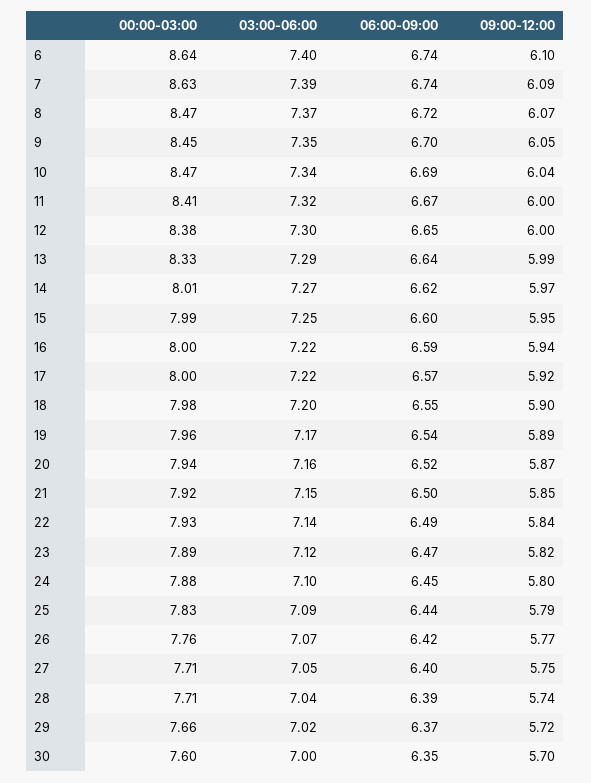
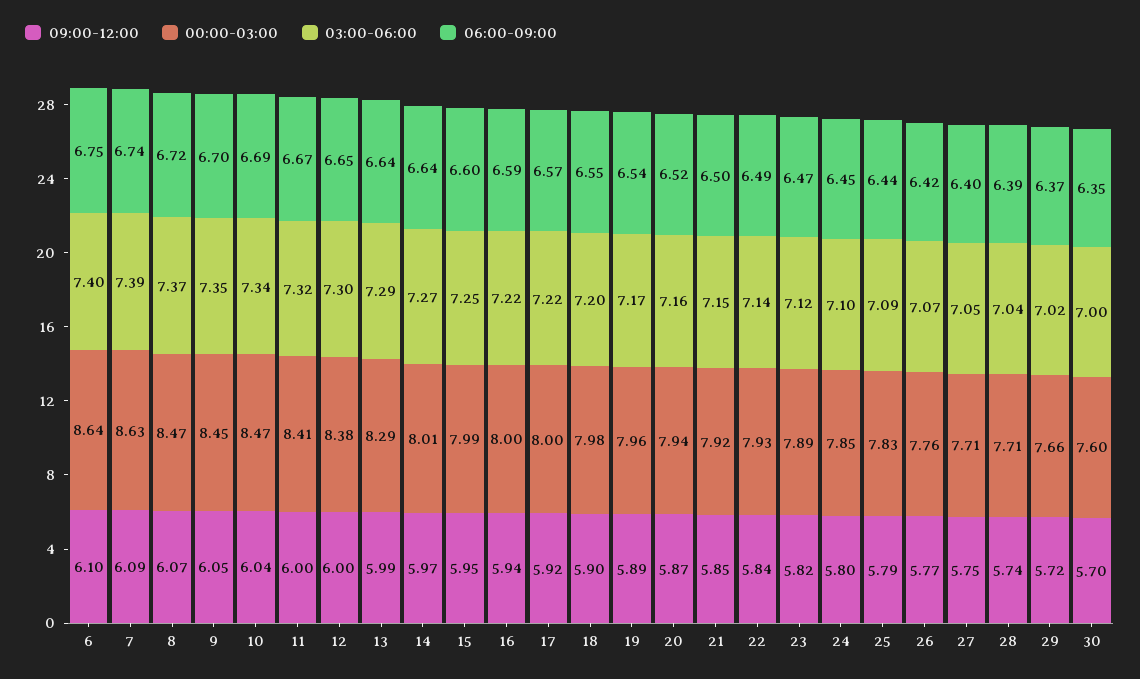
  {
    "00:00-03:00": {
      "6": 8.64,
      "7": 8.63,
      "8": 8.47,
      "9": 8.45,
      "10": 8.47,
      "11": 8.41,
      "12": 8.38,
-     "13": 8.33,
+     "13": 8.29,
      "14": 8.01,
      "15": 7.99,
      "16": 8,
      "17": 8,
      "18": 7.98,
      "19": 7.96,
      "20": 7.94,
      "21": 7.92,
      "22": 7.93,
      "23": 7.89,
-     "24": 7.88,
+     "24": 7.85,
      "25": 7.83,
      "26": 7.76,
      "27": 7.71,
      "28": 7.71,
      "29": 7.66,
      "30": 7.6
    },
    "03:00-06:00": {
      "6": 7.4,
      "7": 7.39,
      "8": 7.37,
      "9": 7.35,
      "10": 7.34,
      "11": 7.32,
      "12": 7.3,
      "13": 7.29,
      "14": 7.27,
      "15": 7.25,
      "16": 7.22,
      "17": 7.22,
      "18": 7.2,
      "19": 7.17,
      "20": 7.16,
      "21": 7.15,
      "22": 7.14,
      "23": 7.12,
      "24": 7.1,
      "25": 7.09,
      "26": 7.07,
      "27": 7.05,
      "28": 7.04,
      "29": 7.02,
      "30": 7
    },
    "06:00-09:00": {
-     "6": 6.74,
+     "6": 6.75,
      "7": 6.74,
      "8": 6.72,
      "9": 6.7,
      "10": 6.69,
      "11": 6.67,
      "12": 6.65,
      "13": 6.64,
-     "14": 6.62,
+     "14": 6.64,
      "15": 6.6,
      "16": 6.59,
      "17": 6.57,
      "18": 6.55,
      "19": 6.54,
      "20": 6.52,
      "21": 6.5,
      "22": 6.49,
      "23": 6.47,
      "24": 6.45,
      "25": 6.44,
      "26": 6.42,
      "27": 6.4,
      "28": 6.39,
      "29": 6.37,
      "30": 6.35
    },
    "09:00-12:00": {
      "6": 6.1,
      "7": 6.09,
      "8": 6.07,
      "9": 6.05,
      "10": 6.04,
      "11": 6,
      "12": 6,
      "13": 5.99,
      "14": 5.97,
      "15": 5.95,
      "16": 5.94,
      "17": 5.92,
      "18": 5.9,
      "19": 5.89,
      "20": 5.87,
      "21": 5.85,
      "22": 5.84,
      "23": 5.82,
      "24": 5.8,
      "25": 5.79,
      "26": 5.77,
      "27": 5.75,
      "28": 5.74,
      "29": 5.72,
      "30": 5.7
    }
  }

